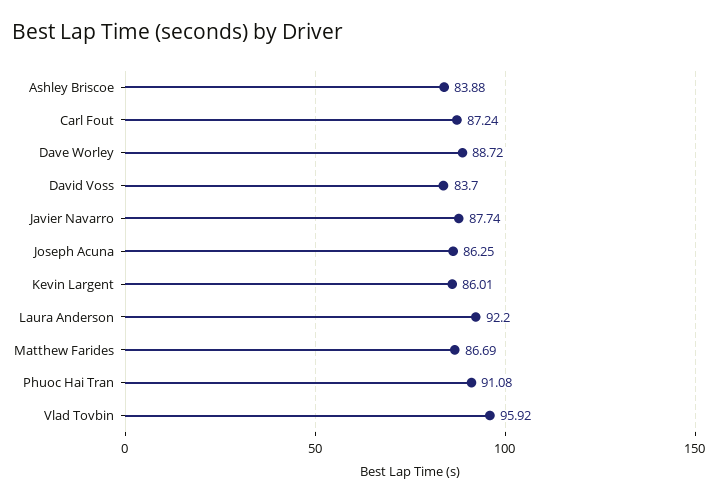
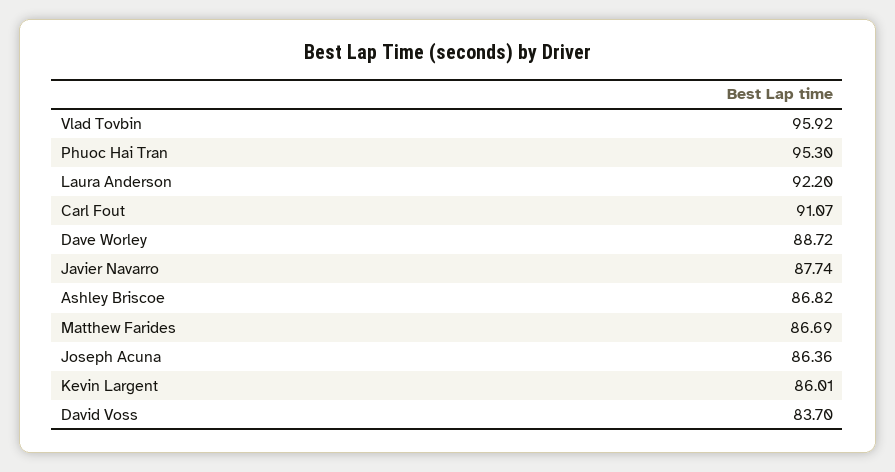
  {
-   "Ashley Briscoe": 83.88,
+   "Ashley Briscoe": 86.82,
-   "Carl Fout": 87.24,
+   "Carl Fout": 91.07,
    "Dave Worley": 88.72,
    "David Voss": 83.7,
    "Javier Navarro": 87.74,
-   "Joseph Acuna": 86.25,
+   "Joseph Acuna": 86.36,
    "Kevin Largent": 86.01,
    "Laura Anderson": 92.2,
    "Matthew Farides": 86.69,
-   "Phuoc Hai Tran": 91.08,
+   "Phuoc Hai Tran": 95.3,
    "Vlad Tovbin": 95.92
  }

